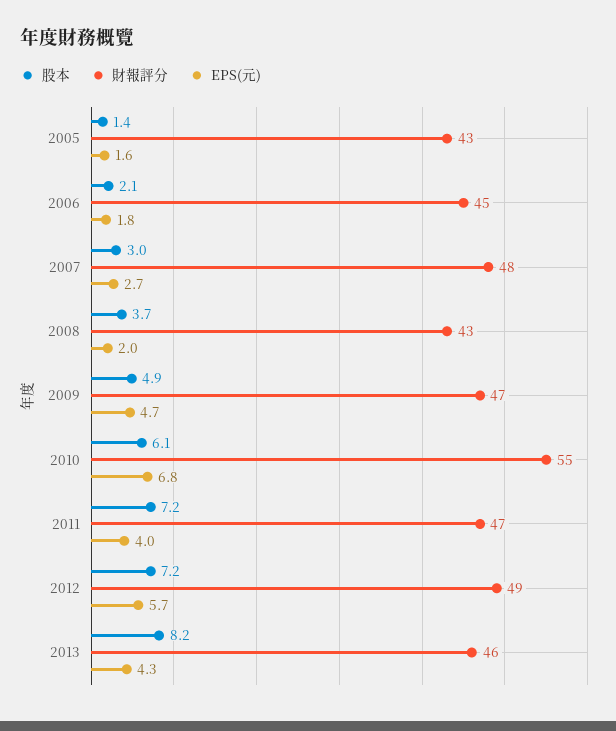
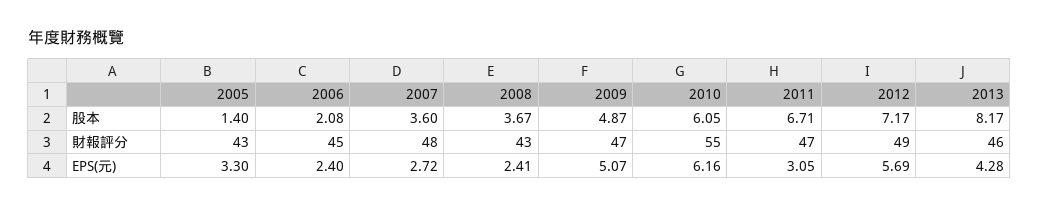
  {
    "股本": {
      "2005": 1.4,
      "2006": 2.08,
-     "2007": 3,
+     "2007": 3.6,
      "2008": 3.67,
      "2009": 4.87,
      "2010": 6.05,
-     "2011": 7.2,
+     "2011": 6.71,
      "2012": 7.17,
      "2013": 8.17
    },
    "財報評分": {
      "2005": 43,
      "2006": 45,
      "2007": 48,
      "2008": 43,
      "2009": 47,
      "2010": 55,
      "2011": 47,
      "2012": 49,
      "2013": 46
    },
    "EPS(元)": {
-     "2005": 1.6,
+     "2005": 3.3,
-     "2006": 1.8,
+     "2006": 2.4,
      "2007": 2.72,
-     "2008": 2,
+     "2008": 2.41,
-     "2009": 4.7,
+     "2009": 5.07,
-     "2010": 6.8,
+     "2010": 6.16,
-     "2011": 4,
+     "2011": 3.05,
      "2012": 5.69,
      "2013": 4.28
    }
  }

